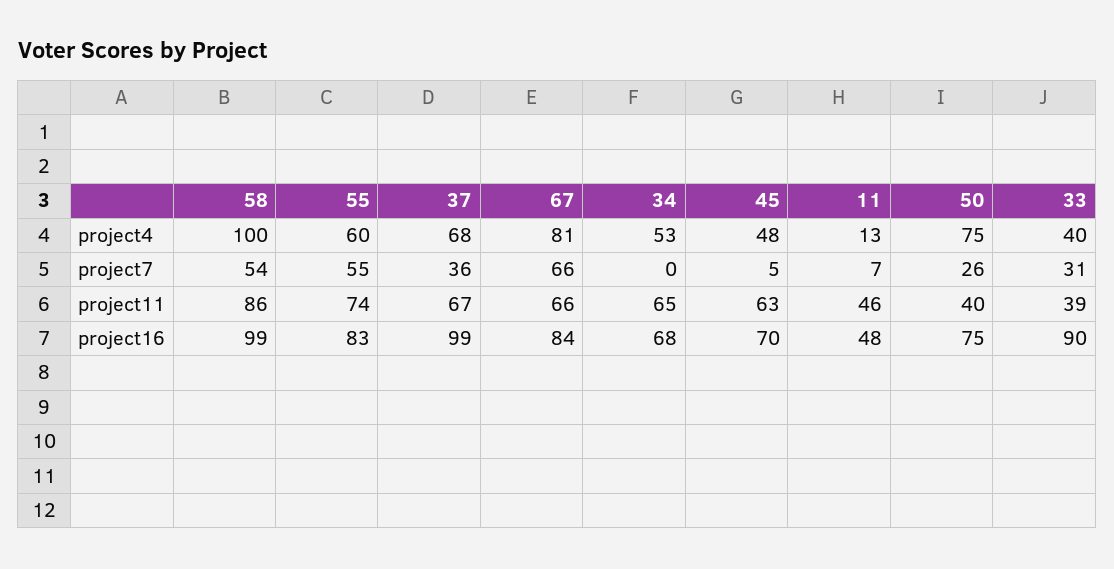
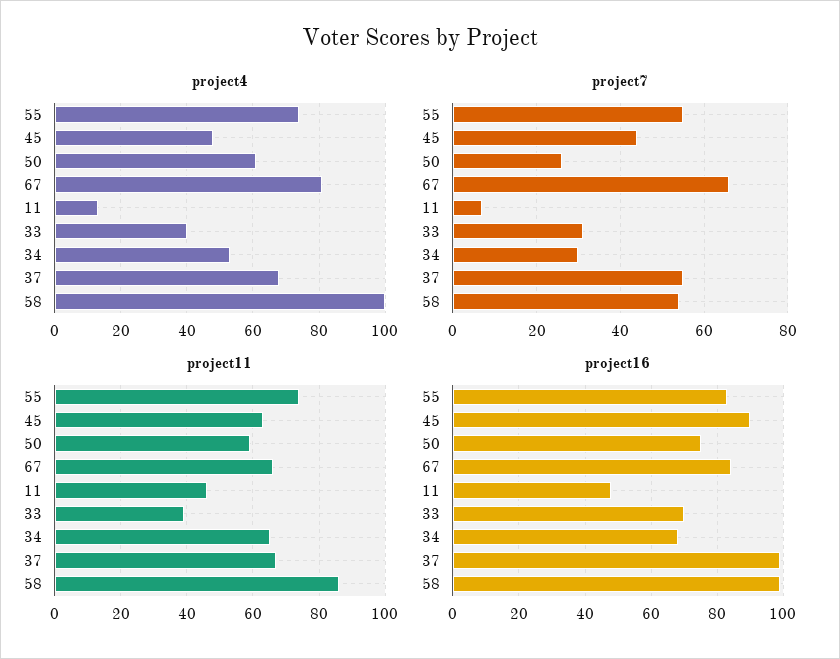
  {
    "project4": {
      "58": 100,
-     "55": 60,
+     "55": 75,
      "37": 68,
      "67": 81,
      "34": 53,
      "45": 48,
      "11": 13,
-     "50": 75,
+     "50": 60,
      "33": 40
    },
    "project7": {
      "58": 54,
      "55": 55,
-     "37": 36,
+     "37": 55,
      "67": 66,
-     "34": 0,
+     "34": 30,
-     "45": 5,
+     "45": 45,
      "11": 7,
      "50": 26,
      "33": 31
    },
    "project11": {
      "58": 86,
      "55": 74,
      "37": 67,
      "67": 66,
      "34": 65,
      "45": 63,
      "11": 46,
-     "50": 40,
+     "50": 60,
      "33": 39
    },
    "project16": {
      "58": 99,
      "55": 83,
      "37": 99,
      "67": 84,
      "34": 68,
-     "45": 70,
+     "45": 90,
      "11": 48,
      "50": 75,
-     "33": 90
+     "33": 70
    }
  }

